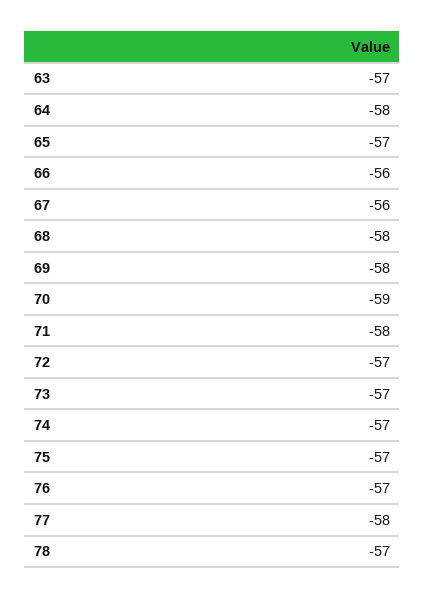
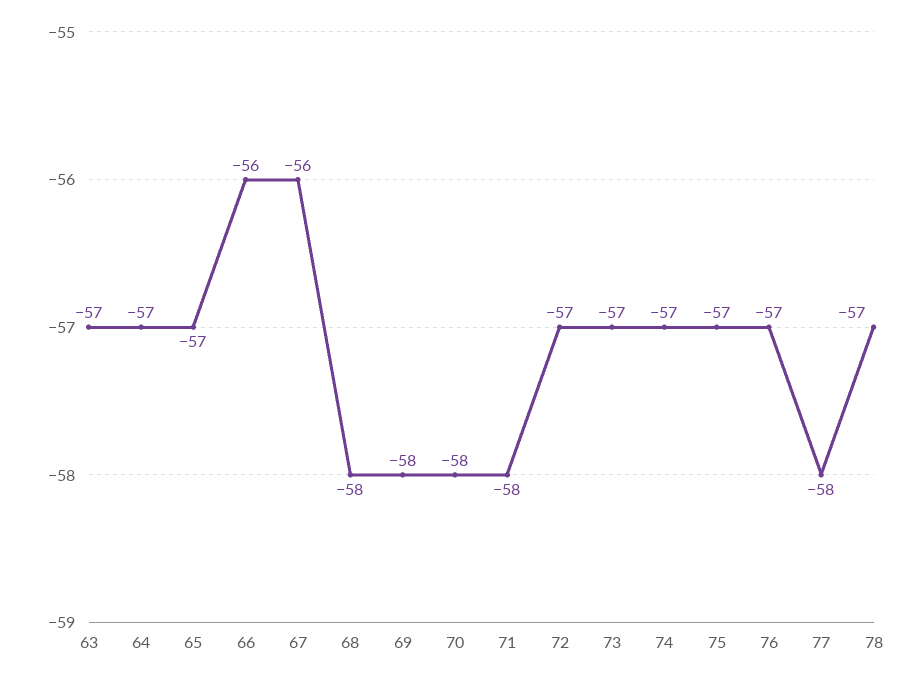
  {
    "63": -57,
-   "64": -58,
+   "64": -57,
    "65": -57,
    "66": -56,
    "67": -56,
    "68": -58,
    "69": -58,
-   "70": -59,
+   "70": -58,
    "71": -58,
    "72": -57,
    "73": -57,
    "74": -57,
    "75": -57,
    "76": -57,
    "77": -58,
    "78": -57
  }

